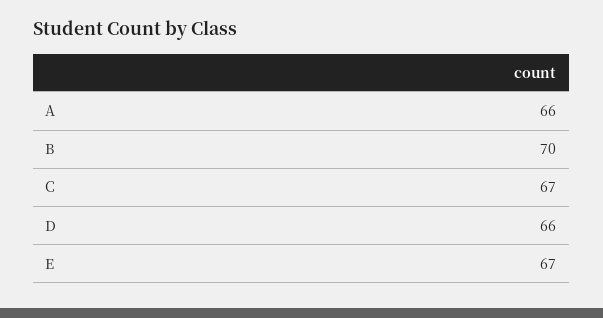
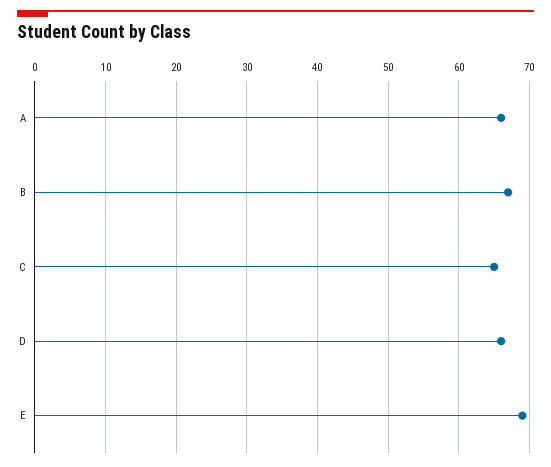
  {
    "A": 66,
-   "B": 70,
+   "B": 67,
-   "C": 67,
+   "C": 65,
    "D": 66,
-   "E": 67
+   "E": 69
  }

